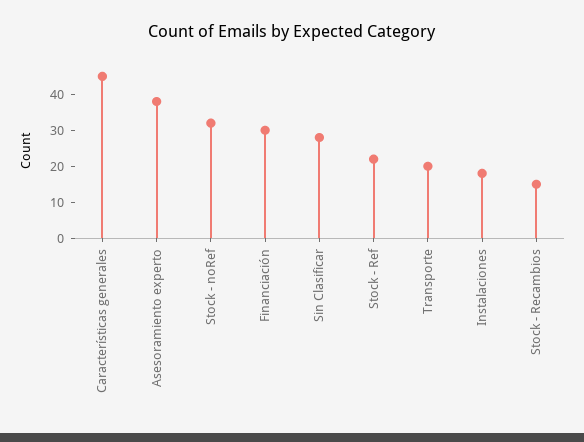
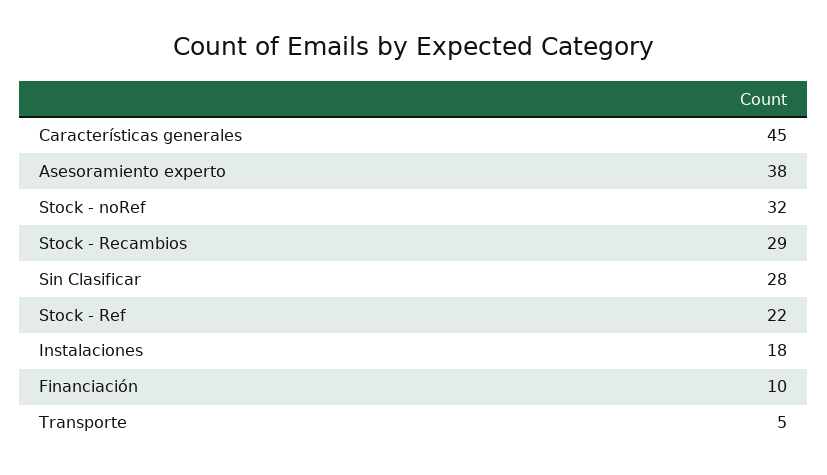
  {
    "Características generales": 45,
    "Asesoramiento experto": 38,
    "Stock - noRef": 32,
-   "Financiación": 30,
+   "Financiación": 10,
    "Sin Clasificar": 28,
    "Stock - Ref": 22,
-   "Transporte": 20,
+   "Transporte": 5,
    "Instalaciones": 18,
-   "Stock - Recambios": 15
+   "Stock - Recambios": 29
  }

